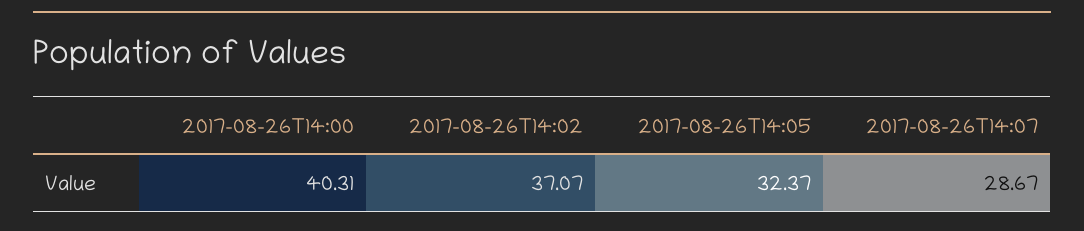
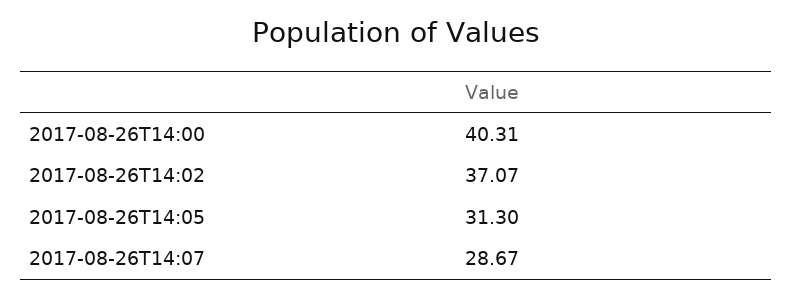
  {
    "2017-08-26T14:00": 40.31,
    "2017-08-26T14:02": 37.07,
-   "2017-08-26T14:05": 32.37,
+   "2017-08-26T14:05": 31.3,
    "2017-08-26T14:07": 28.67
  }

